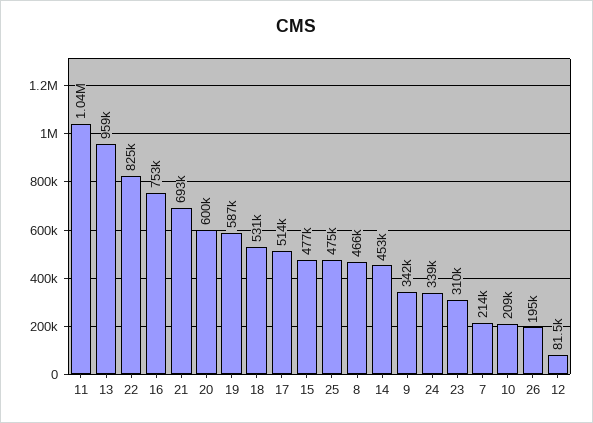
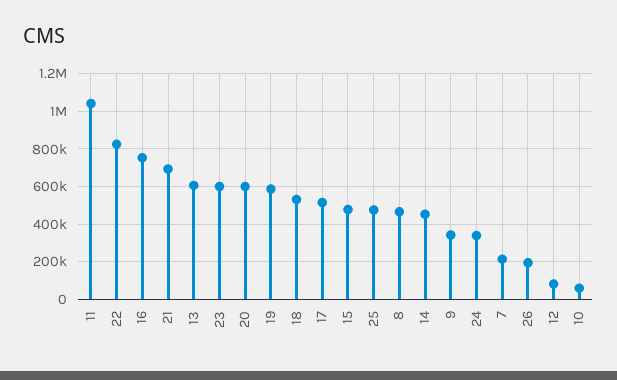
  {
    "11": 1040000,
-   "13": 959000,
+   "13": 600000,
    "22": 825000,
    "16": 753000,
    "21": 693000,
    "20": 600000,
    "19": 587000,
    "18": 531000,
    "17": 514000,
    "15": 477000,
    "25": 475000,
    "8": 466000,
    "14": 453000,
    "9": 342000,
    "24": 339000,
-   "23": 310000,
+   "23": 600000,
    "7": 214000,
-   "10": 209000,
+   "10": 50000,
    "26": 195000,
    "12": 81500
  }

